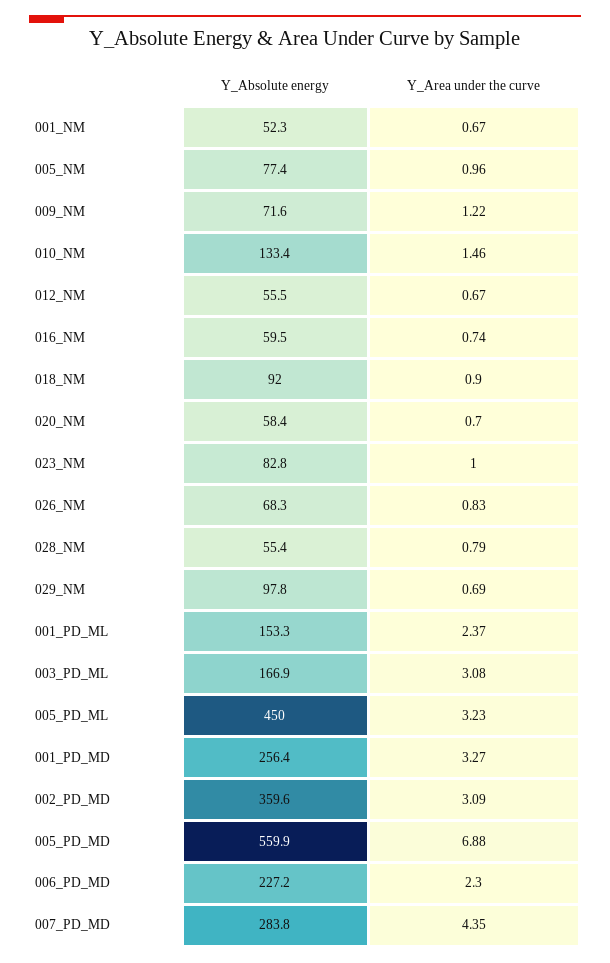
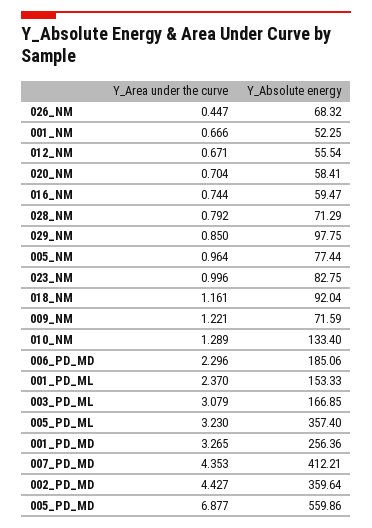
  {
    "Y_Absolute energy": {
      "001_NM": 52.25,
      "005_NM": 77.44,
      "009_NM": 71.59,
      "010_NM": 133.4,
      "012_NM": 55.54,
      "016_NM": 59.47,
      "018_NM": 92.04,
      "020_NM": 58.41,
      "023_NM": 82.75,
      "026_NM": 68.32,
-     "028_NM": 55.4,
+     "028_NM": 71.29,
      "029_NM": 97.75,
      "001_PD_ML": 153.33,
      "003_PD_ML": 166.85,
-     "005_PD_ML": 450,
+     "005_PD_ML": 357.4,
      "001_PD_MD": 256.36,
      "002_PD_MD": 359.64,
      "005_PD_MD": 559.86,
-     "006_PD_MD": 227.2,
+     "006_PD_MD": 185.06,
-     "007_PD_MD": 283.8
+     "007_PD_MD": 412.21
    },
    "Y_Area under the curve": {
      "001_NM": 0.666,
      "005_NM": 0.964,
      "009_NM": 1.221,
-     "010_NM": 1.46,
+     "010_NM": 1.289,
      "012_NM": 0.671,
      "016_NM": 0.744,
-     "018_NM": 0.9,
+     "018_NM": 1.161,
      "020_NM": 0.704,
      "023_NM": 0.996,
-     "026_NM": 0.83,
+     "026_NM": 0.447,
      "028_NM": 0.792,
-     "029_NM": 0.69,
+     "029_NM": 0.85,
      "001_PD_ML": 2.37,
      "003_PD_ML": 3.079,
      "005_PD_ML": 3.23,
      "001_PD_MD": 3.265,
-     "002_PD_MD": 3.09,
+     "002_PD_MD": 4.427,
      "005_PD_MD": 6.877,
      "006_PD_MD": 2.296,
      "007_PD_MD": 4.353
    }
  }

